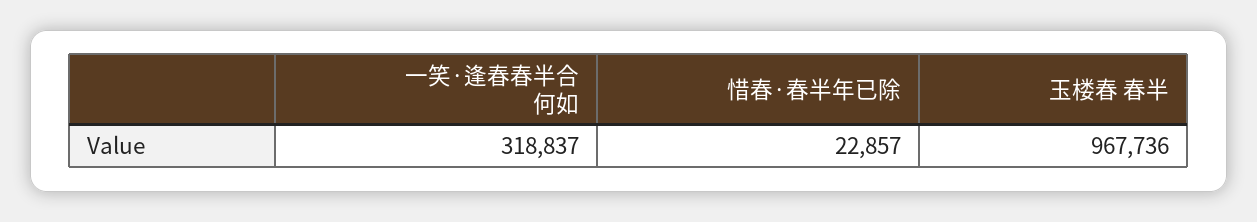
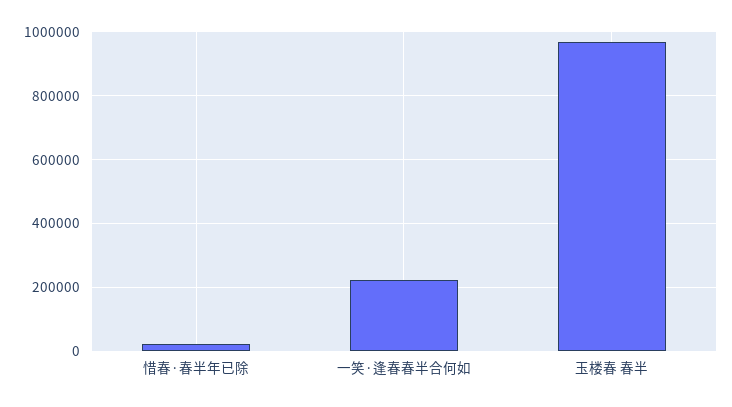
  {
-   "一笑·逢春春半合何如": 318837,
+   "一笑·逢春春半合何如": 220000,
    "惜春·春半年已除": 22857,
    "玉楼春 春半": 967736
  }

